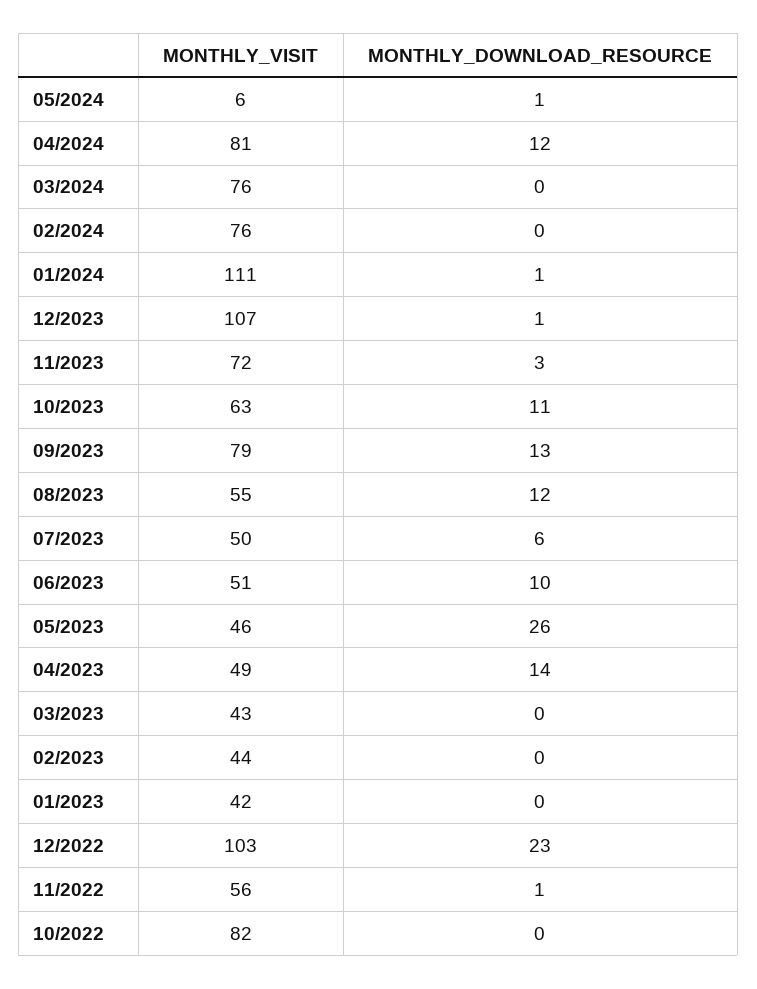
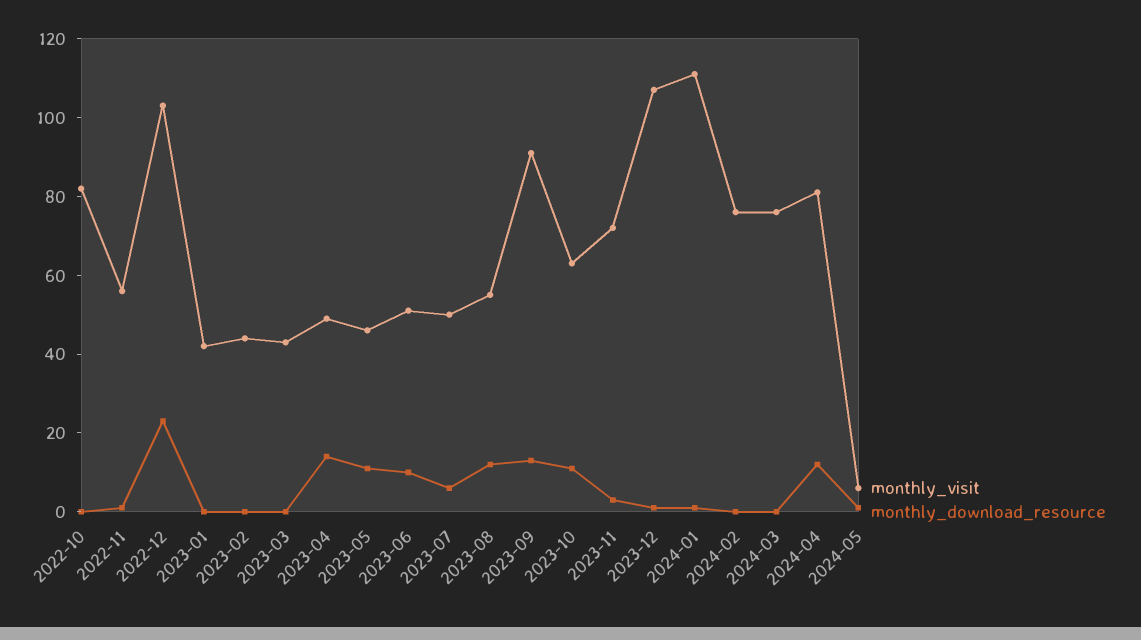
  {
    "MONTHLY_VISIT": {
      "05/2024": 6,
      "04/2024": 81,
      "03/2024": 76,
      "02/2024": 76,
      "01/2024": 111,
      "12/2023": 107,
      "11/2023": 72,
      "10/2023": 63,
-     "09/2023": 79,
+     "09/2023": 90,
      "08/2023": 55,
      "07/2023": 50,
      "06/2023": 51,
      "05/2023": 46,
      "04/2023": 49,
      "03/2023": 43,
      "02/2023": 44,
      "01/2023": 42,
      "12/2022": 103,
      "11/2022": 56,
      "10/2022": 82
    },
    "MONTHLY_DOWNLOAD_RESOURCE": {
      "05/2024": 1,
      "04/2024": 12,
      "03/2024": 0,
      "02/2024": 0,
      "01/2024": 1,
      "12/2023": 1,
      "11/2023": 3,
      "10/2023": 11,
      "09/2023": 13,
      "08/2023": 12,
      "07/2023": 6,
      "06/2023": 10,
-     "05/2023": 26,
+     "05/2023": 10,
      "04/2023": 14,
      "03/2023": 0,
      "02/2023": 0,
      "01/2023": 0,
      "12/2022": 23,
      "11/2022": 1,
      "10/2022": 0
    }
  }

